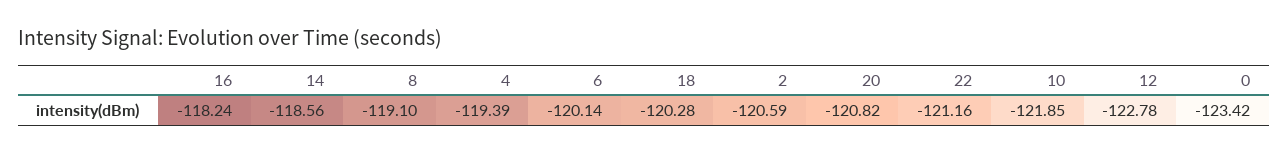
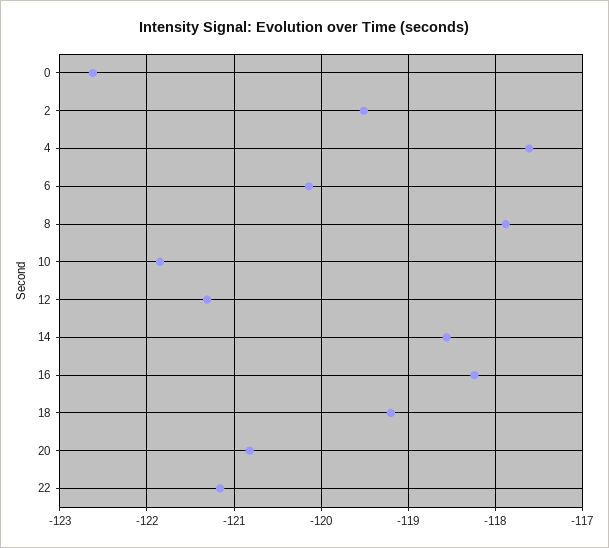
  {
    "16": -118.24,
    "14": -118.56,
-   "8": -119.1,
+   "8": -117.9,
-   "4": -119.39,
+   "4": -117.6,
    "6": -120.14,
-   "18": -120.28,
+   "18": -119.2,
-   "2": -120.59,
+   "2": -119.5,
    "20": -120.82,
    "22": -121.16,
    "10": -121.85,
-   "12": -122.78,
+   "12": -121.3,
-   "0": -123.42
+   "0": -122.6
  }

